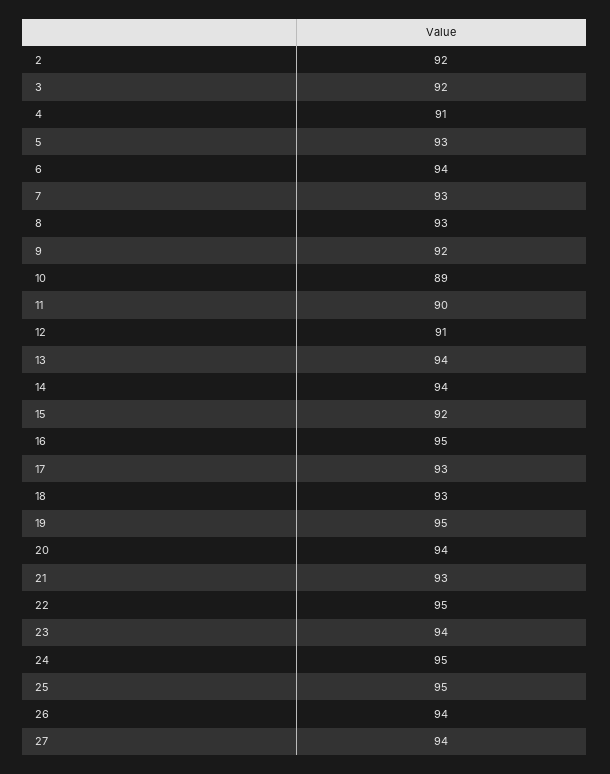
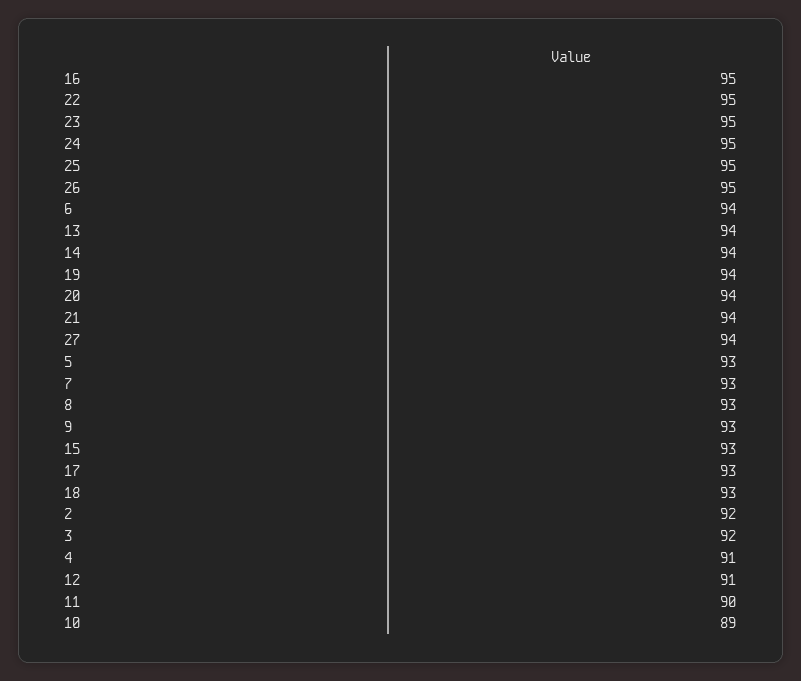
  {
    "2": 92,
    "3": 92,
    "4": 91,
    "5": 93,
    "6": 94,
    "7": 93,
    "8": 93,
-   "9": 92,
+   "9": 93,
    "10": 89,
    "11": 90,
    "12": 91,
    "13": 94,
    "14": 94,
-   "15": 92,
+   "15": 93,
    "16": 95,
    "17": 93,
    "18": 93,
-   "19": 95,
+   "19": 94,
    "20": 94,
-   "21": 93,
+   "21": 94,
    "22": 95,
-   "23": 94,
+   "23": 95,
    "24": 95,
    "25": 95,
-   "26": 94,
+   "26": 95,
    "27": 94
  }

